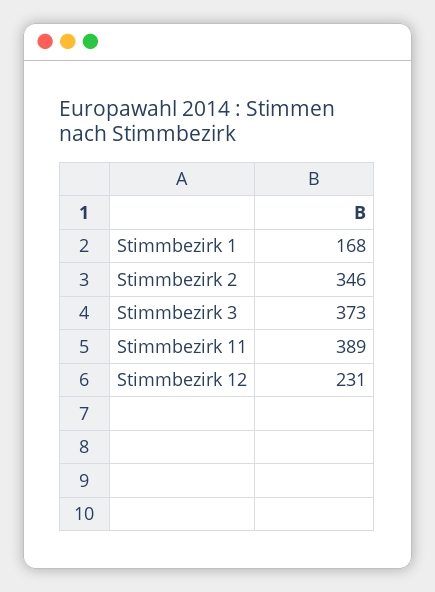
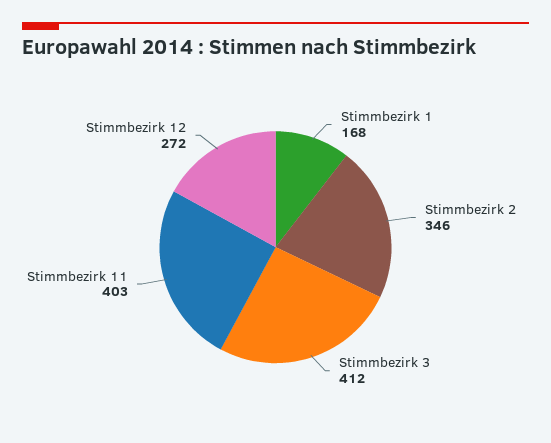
  {
    "Stimmbezirk 1": 168,
    "Stimmbezirk 2": 346,
-   "Stimmbezirk 3": 373,
+   "Stimmbezirk 3": 412,
-   "Stimmbezirk 11": 389,
+   "Stimmbezirk 11": 403,
-   "Stimmbezirk 12": 231
+   "Stimmbezirk 12": 272
  }

